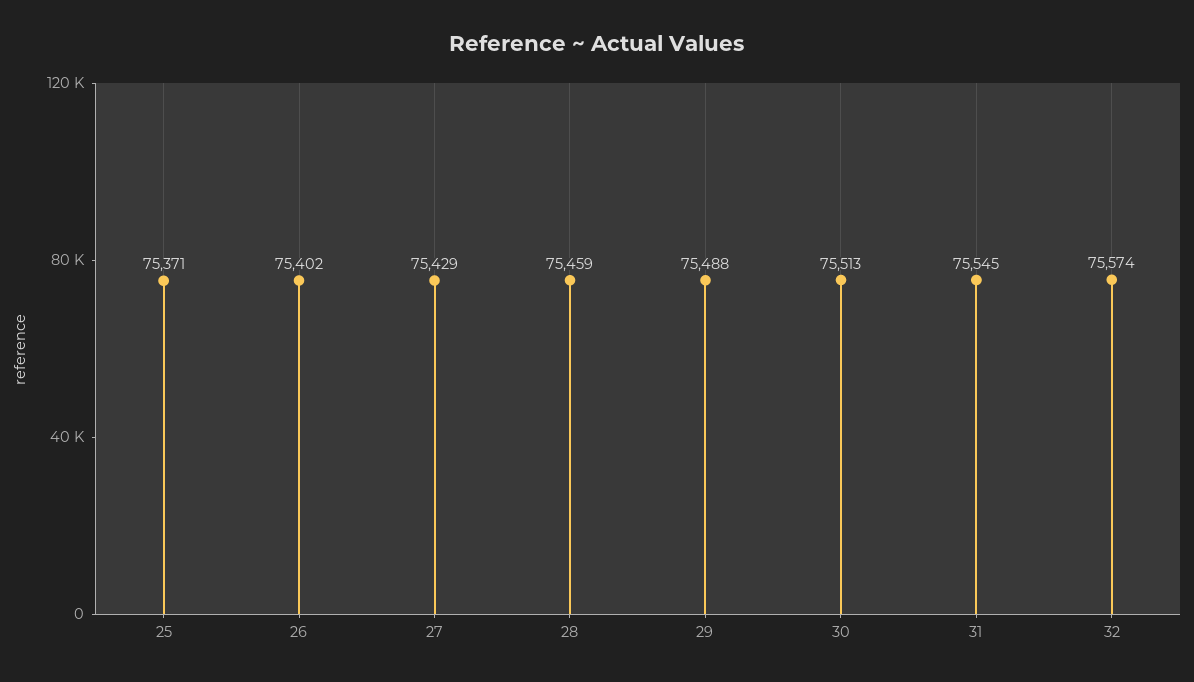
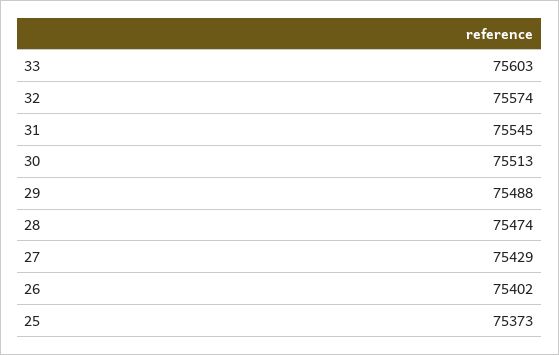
  {
-   "25": 75371,
+   "25": 75373,
    "26": 75402,
    "27": 75429,
-   "28": 75459,
+   "28": 75474,
    "29": 75488,
    "30": 75513,
    "31": 75545,
-   "32": 75574
+   "32": 75574,
+   "33": 75603
  }

